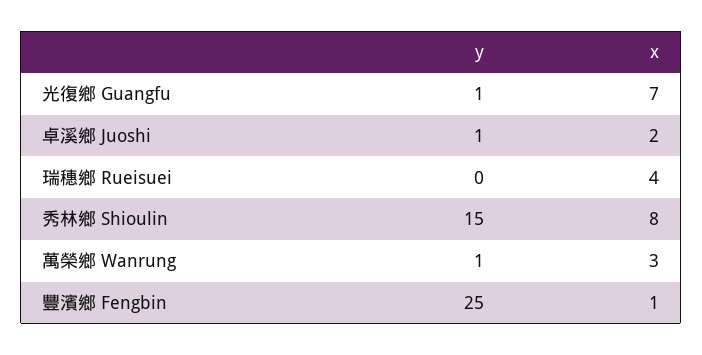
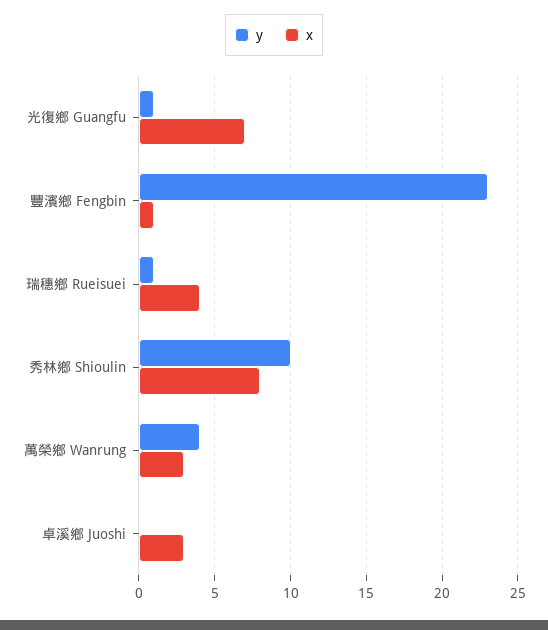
  {
    "y": {
      "光復鄉 Guangfu": 1,
-     "卓溪鄉 Juoshi": 1,
+     "卓溪鄉 Juoshi": 0,
-     "瑞穗鄉 Rueisuei": 0,
+     "瑞穗鄉 Rueisuei": 1,
-     "秀林鄉 Shioulin": 15,
+     "秀林鄉 Shioulin": 10,
-     "萬榮鄉 Wanrung": 1,
+     "萬榮鄉 Wanrung": 4,
-     "豐濱鄉 Fengbin": 25
+     "豐濱鄉 Fengbin": 23
    },
    "x": {
      "光復鄉 Guangfu": 7,
-     "卓溪鄉 Juoshi": 2,
+     "卓溪鄉 Juoshi": 3,
      "瑞穗鄉 Rueisuei": 4,
      "秀林鄉 Shioulin": 8,
      "萬榮鄉 Wanrung": 3,
      "豐濱鄉 Fengbin": 1
    }
  }

